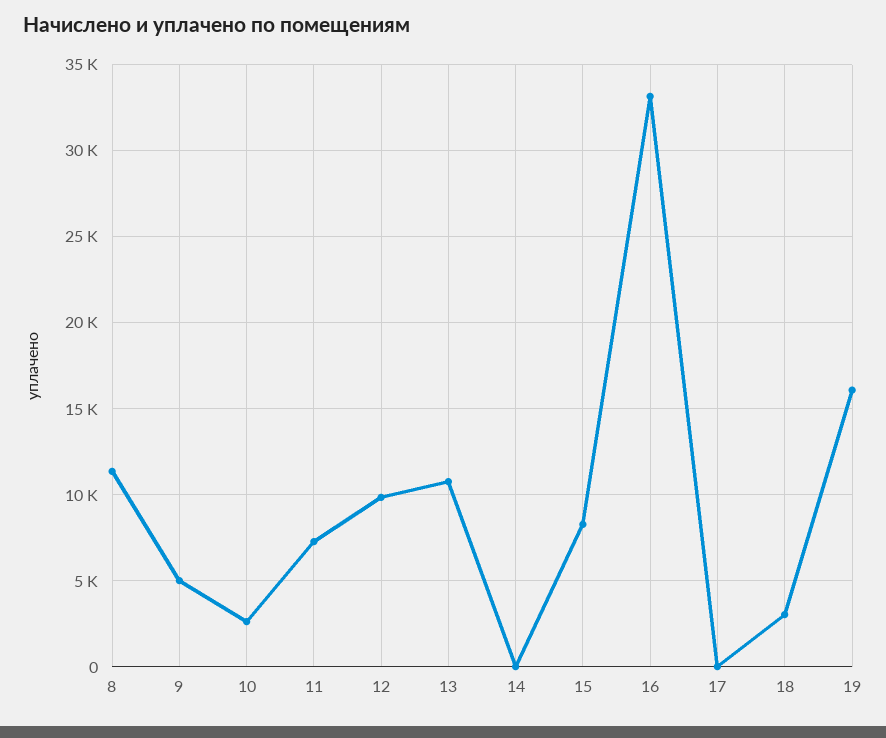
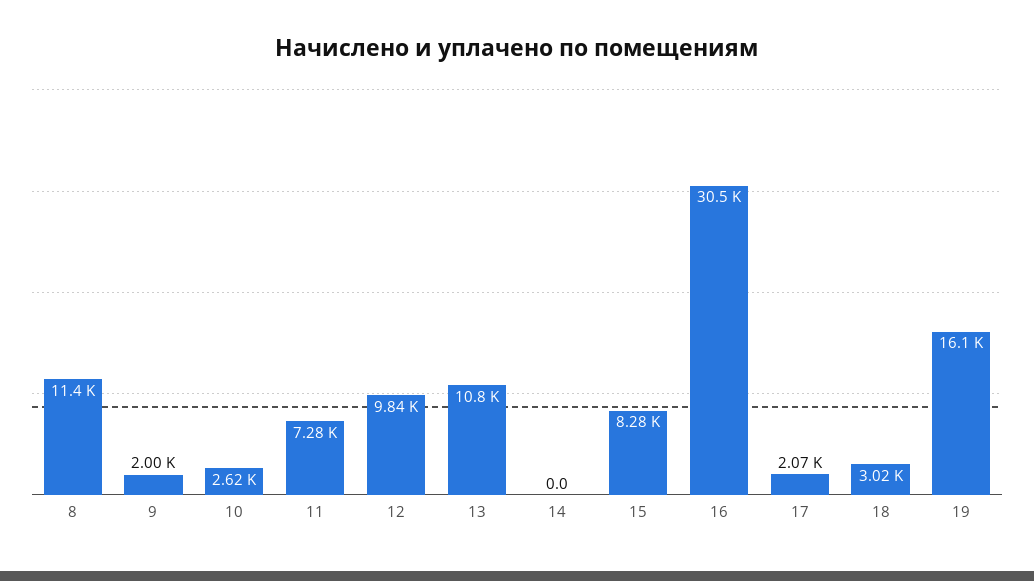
  {
    "8": 11400,
-   "9": 5000,
+   "9": 2000,
    "10": 2620,
    "11": 7280,
    "12": 9840,
    "13": 10800,
    "14": 0,
    "15": 8280,
-   "16": 33000,
+   "16": 30500,
-   "17": 0,
+   "17": 2070,
    "18": 3020,
    "19": 16100
  }

